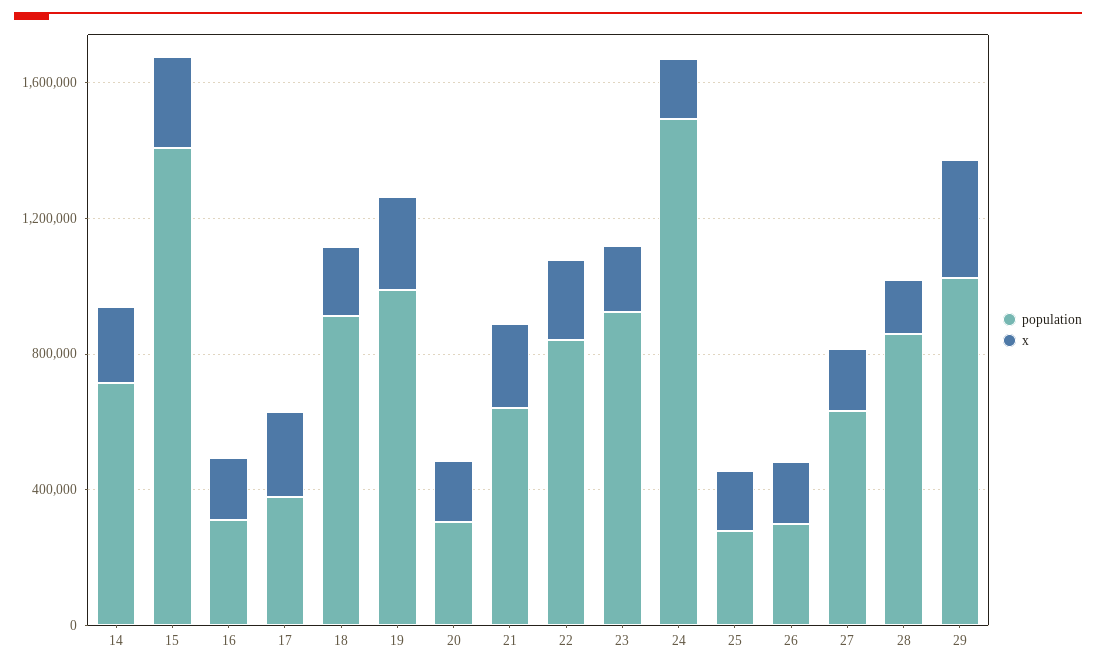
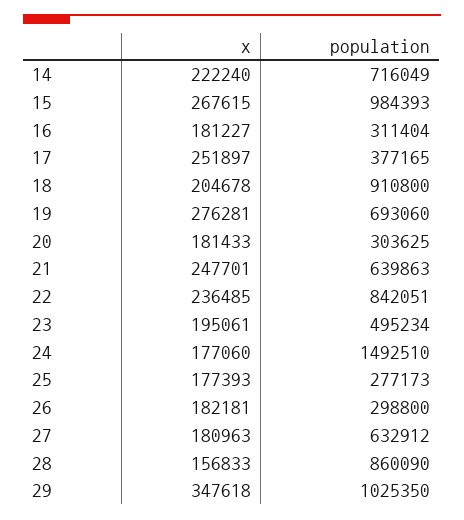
  {
    "population": {
      "14": 716049,
-     "15": 1400000,
+     "15": 984393,
      "16": 311404,
      "17": 377165,
      "18": 910800,
-     "19": 1000000,
+     "19": 693060,
      "20": 303625,
      "21": 639863,
      "22": 842051,
-     "23": 900000,
+     "23": 495234,
      "24": 1492510,
      "25": 277173,
      "26": 298800,
      "27": 632912,
      "28": 860090,
      "29": 1025350
    },
    "x": {
      "14": 222240,
      "15": 267615,
      "16": 181227,
      "17": 251897,
      "18": 204678,
      "19": 276281,
      "20": 181433,
      "21": 247701,
      "22": 236485,
      "23": 195061,
      "24": 177060,
      "25": 177393,
      "26": 182181,
      "27": 180963,
      "28": 156833,
      "29": 347618
    }
  }

